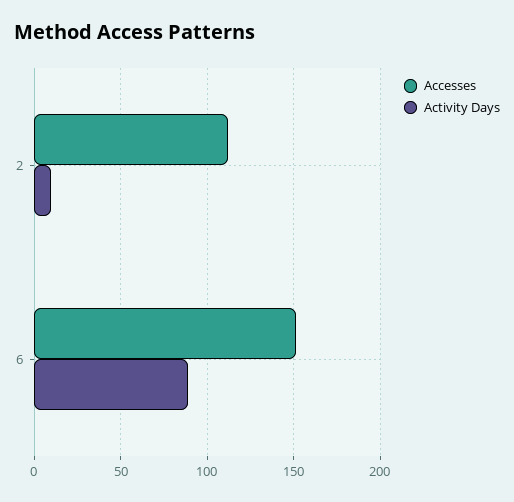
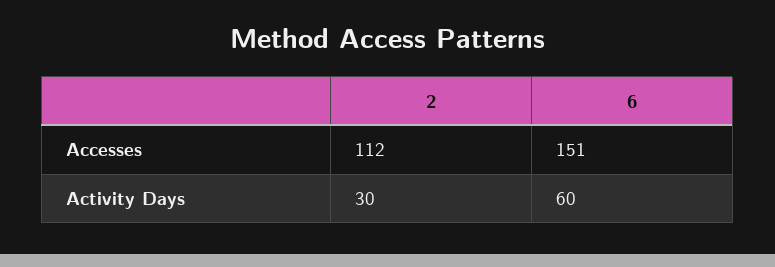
  {
    "Accesses": {
      "2": 112,
      "6": 151
    },
    "Activity Days": {
-     "2": 10,
+     "2": 30,
-     "6": 90
+     "6": 60
    }
  }

